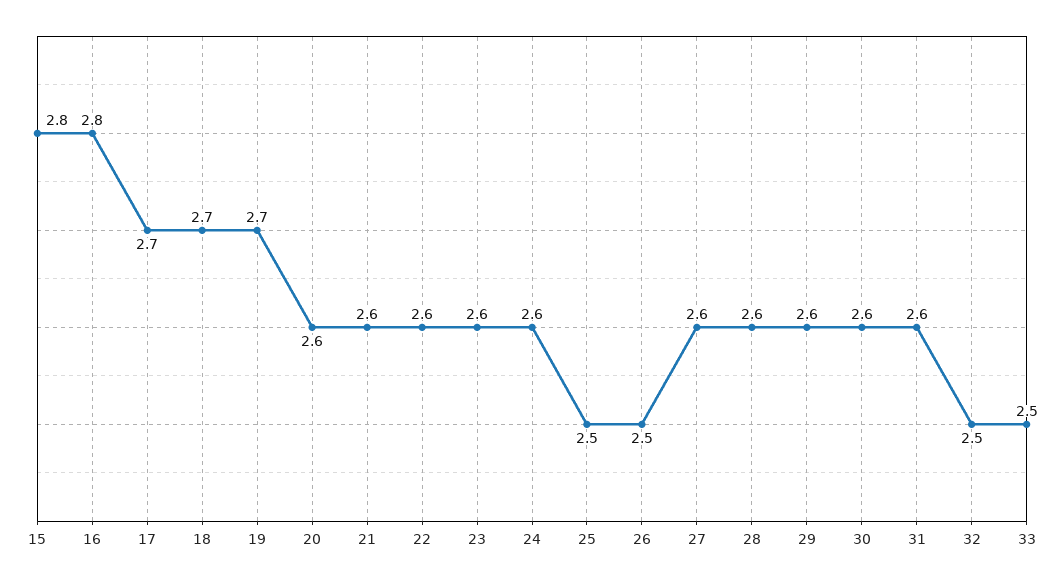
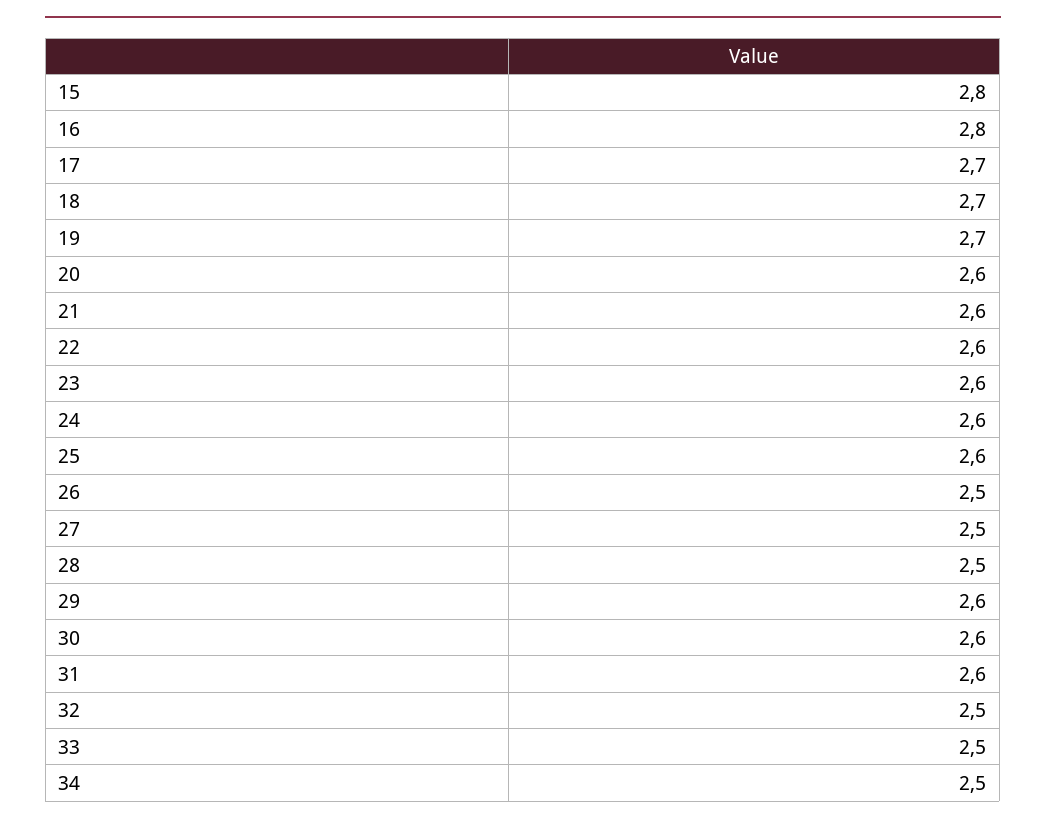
  {
    "15": 2.8,
    "16": 2.8,
    "17": 2.7,
    "18": 2.7,
    "19": 2.7,
    "20": 2.6,
    "21": 2.6,
    "22": 2.6,
    "23": 2.6,
    "24": 2.6,
-   "25": 2.5,
+   "25": 2.6,
    "26": 2.5,
-   "27": 2.6,
+   "27": 2.5,
-   "28": 2.6,
+   "28": 2.5,
    "29": 2.6,
    "30": 2.6,
    "31": 2.6,
    "32": 2.5,
-   "33": 2.5
+   "33": 2.5,
+   "34": 2.5
  }

